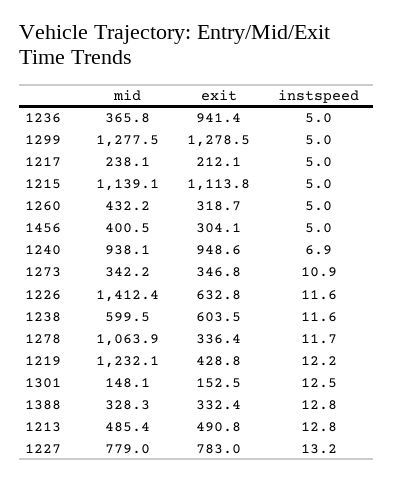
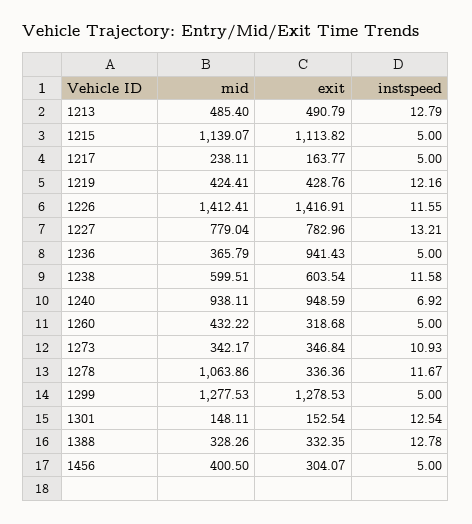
  {
    "mid": {
      "1236": 365.79,
      "1299": 1277.53,
      "1217": 238.11,
      "1215": 1139.07,
      "1260": 432.22,
      "1456": 400.5,
      "1240": 938.11,
      "1273": 342.17,
      "1226": 1412.41,
      "1238": 599.51,
      "1278": 1063.86,
-     "1219": 1232.1,
+     "1219": 424.41,
      "1301": 148.11,
      "1388": 328.26,
      "1213": 485.4,
      "1227": 779.04
    },
    "exit": {
      "1236": 941.43,
      "1299": 1278.53,
-     "1217": 212.1,
+     "1217": 163.77,
      "1215": 1113.82,
      "1260": 318.68,
      "1456": 304.07,
      "1240": 948.59,
      "1273": 346.84,
-     "1226": 632.8,
+     "1226": 1416.91,
      "1238": 603.54,
      "1278": 336.36,
      "1219": 428.76,
      "1301": 152.54,
      "1388": 332.35,
      "1213": 490.79,
      "1227": 782.96
    },
    "instspeed": {
      "1236": 5,
      "1299": 5,
      "1217": 5,
      "1215": 5,
      "1260": 5,
      "1456": 5,
      "1240": 6.92,
      "1273": 10.93,
      "1226": 11.55,
      "1238": 11.58,
      "1278": 11.67,
      "1219": 12.16,
      "1301": 12.54,
      "1388": 12.78,
      "1213": 12.79,
      "1227": 13.21
    }
  }

